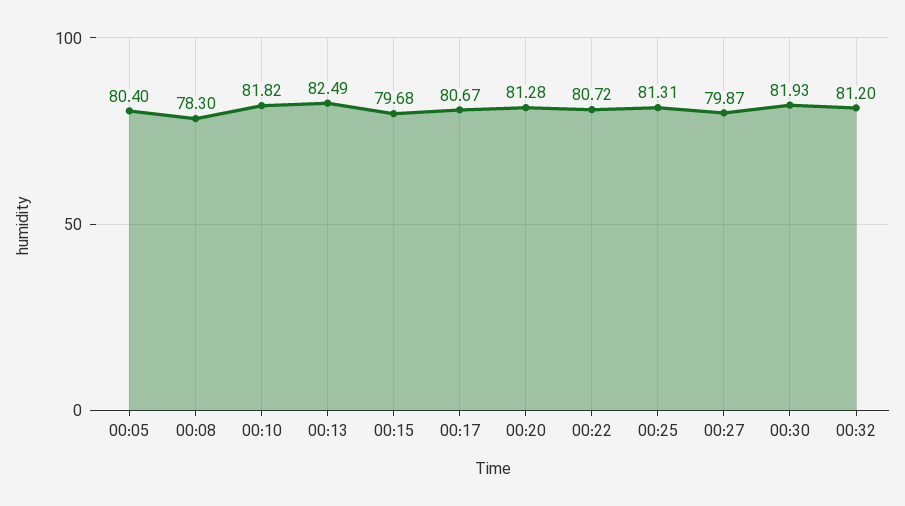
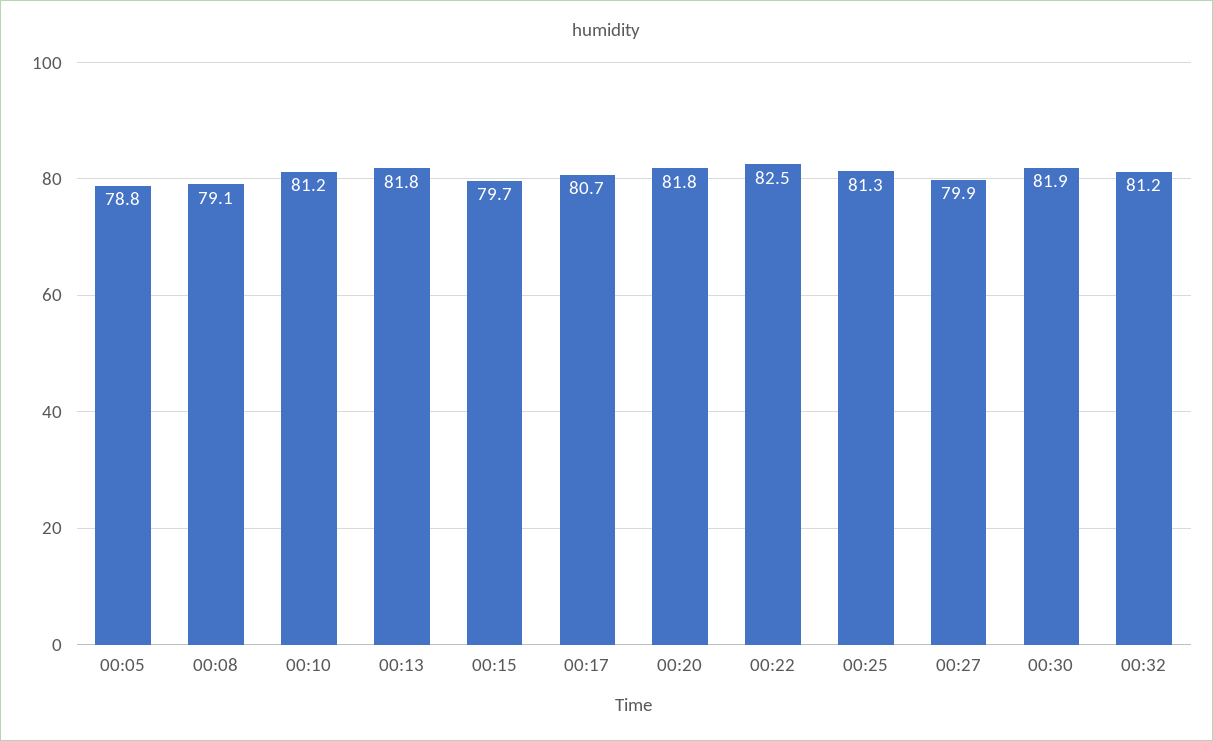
  {
-   "00:05": 80.4,
+   "00:05": 78.8,
-   "00:08": 78.3,
+   "00:08": 79.1,
-   "00:10": 81.82,
+   "00:10": 81.2,
-   "00:13": 82.49,
+   "00:13": 81.8,
    "00:15": 79.68,
    "00:17": 80.67,
-   "00:20": 81.28,
+   "00:20": 81.8,
-   "00:22": 80.72,
+   "00:22": 82.5,
    "00:25": 81.31,
    "00:27": 79.87,
    "00:30": 81.93,
    "00:32": 81.2
  }

